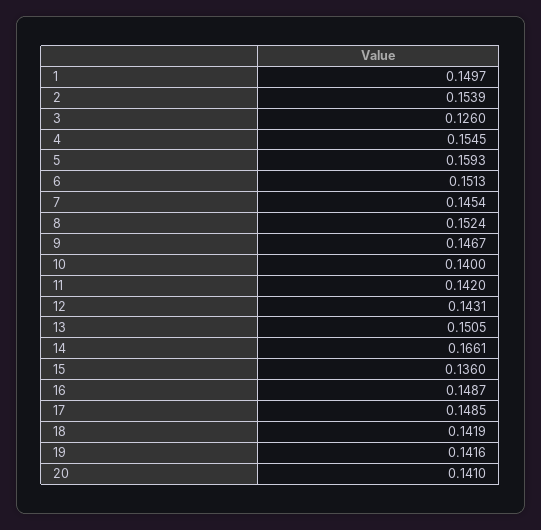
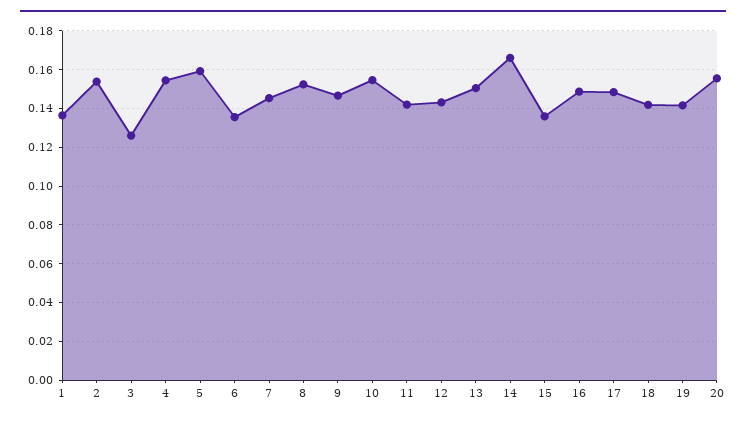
  {
-   "1": 0.1497,
+   "1": 0.135,
    "2": 0.1539,
    "3": 0.126,
    "4": 0.1545,
    "5": 0.1593,
-   "6": 0.1513,
+   "6": 0.135,
    "7": 0.1454,
    "8": 0.1524,
    "9": 0.1467,
-   "10": 0.14,
+   "10": 0.155,
    "11": 0.142,
    "12": 0.1431,
    "13": 0.1505,
    "14": 0.1661,
    "15": 0.136,
    "16": 0.1487,
    "17": 0.1485,
    "18": 0.1419,
    "19": 0.1416,
-   "20": 0.141
+   "20": 0.155
  }

